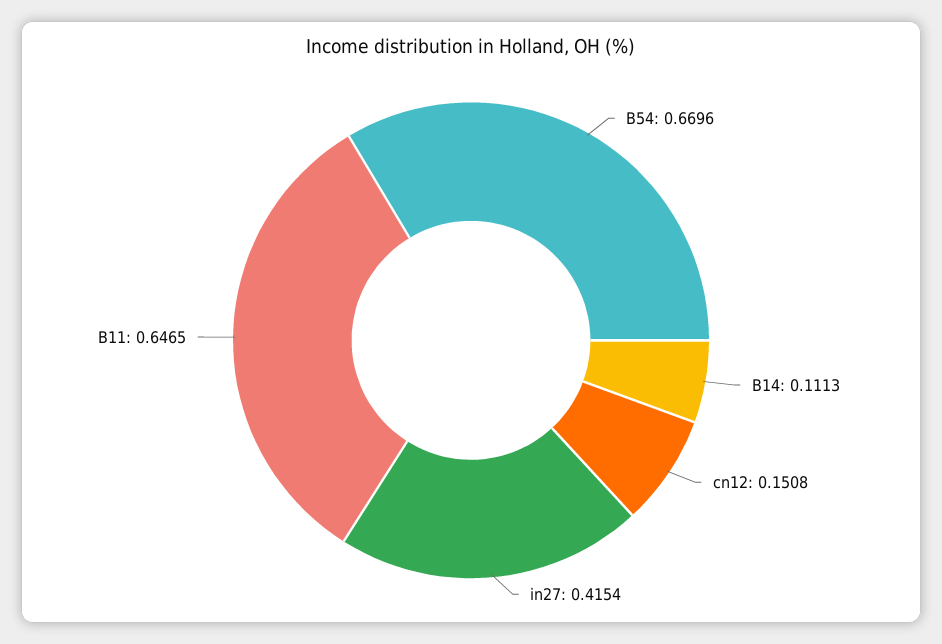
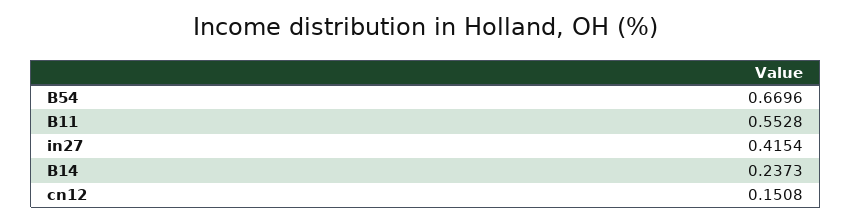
  {
    "B54": 0.6696,
-   "B14": 0.1113,
+   "B14": 0.2373,
    "cn12": 0.1508,
    "in27": 0.4154,
-   "B11": 0.6465
+   "B11": 0.5528
  }

